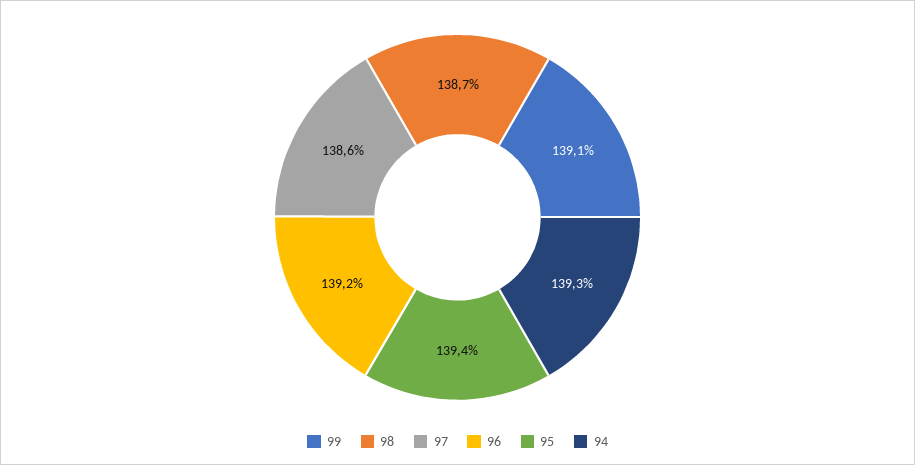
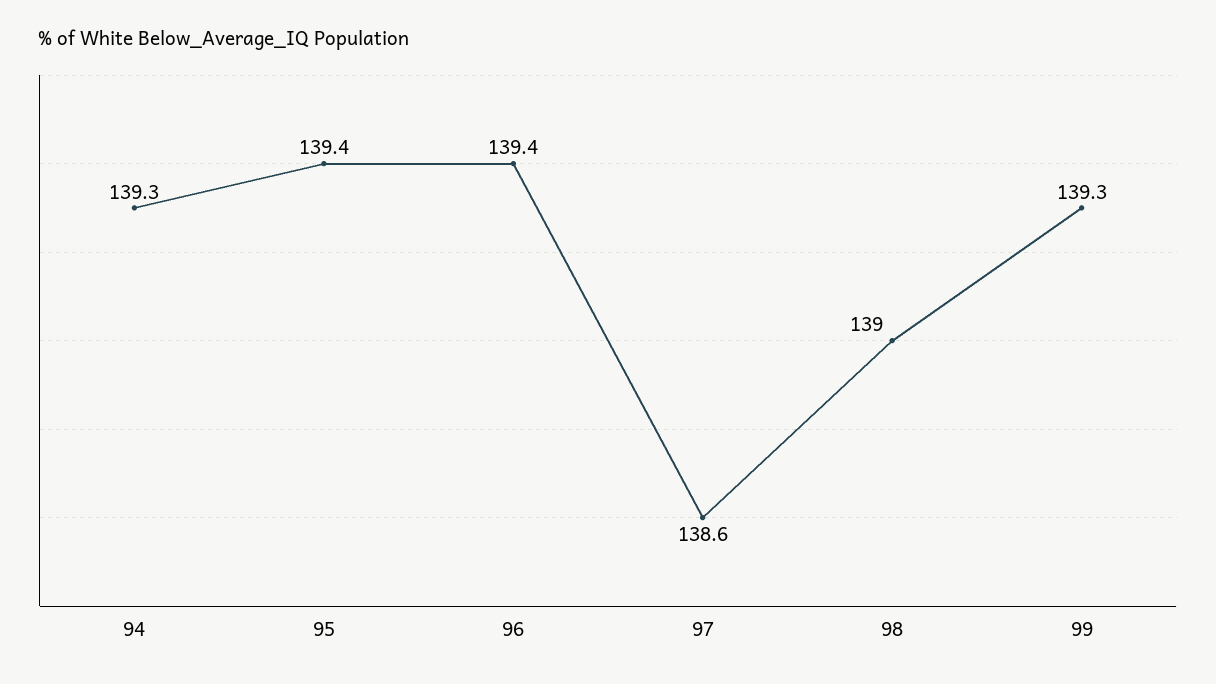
  {
-   "99": 139.1,
+   "99": 139.3,
-   "98": 138.7,
+   "98": 139,
    "97": 138.6,
-   "96": 139.2,
+   "96": 139.4,
    "95": 139.4,
    "94": 139.3
  }

